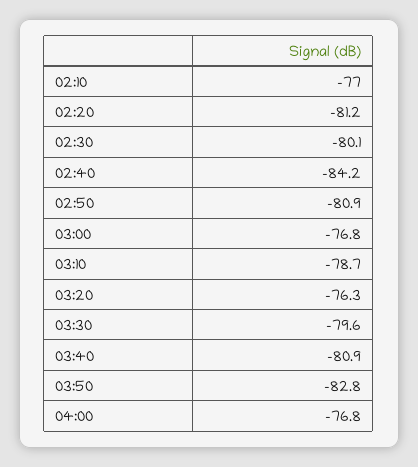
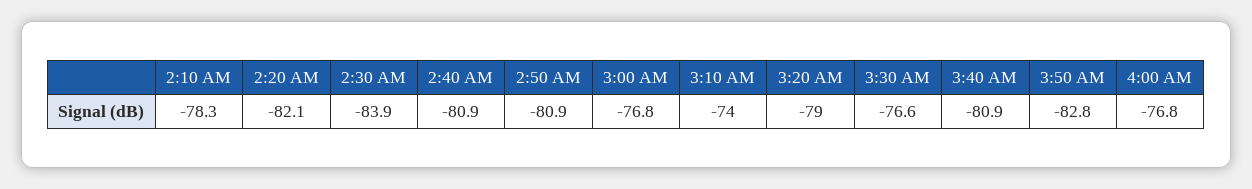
  {
-   "02:10": -77,
+   "02:10": -78.3,
-   "02:20": -81.2,
+   "02:20": -82.1,
-   "02:30": -80.1,
+   "02:30": -83.9,
-   "02:40": -84.2,
+   "02:40": -80.9,
    "02:50": -80.9,
    "03:00": -76.8,
-   "03:10": -78.7,
+   "03:10": -74,
-   "03:20": -76.3,
+   "03:20": -79,
-   "03:30": -79.6,
+   "03:30": -76.6,
    "03:40": -80.9,
    "03:50": -82.8,
    "04:00": -76.8
  }

